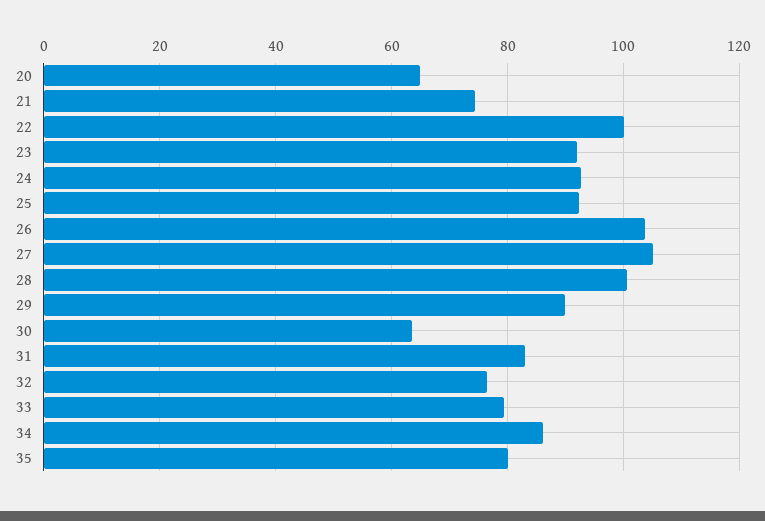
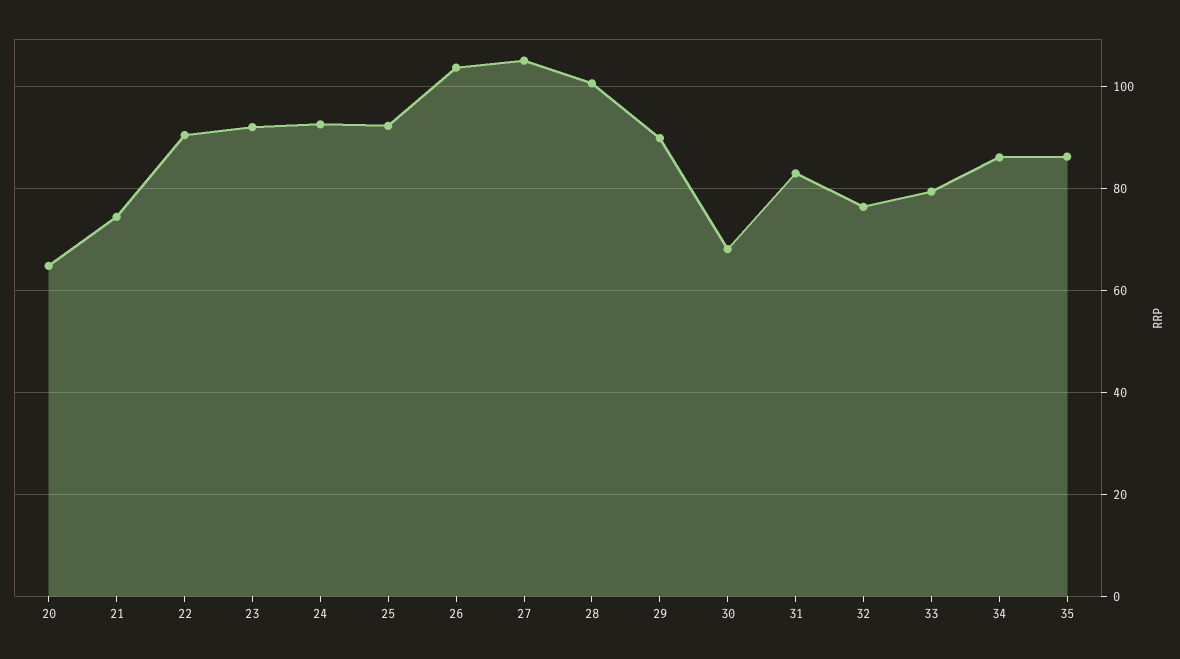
  {
    "20": 64,
    "21": 74,
-   "22": 100,
+   "22": 90,
    "23": 92,
    "24": 92,
    "25": 92,
    "26": 104,
    "27": 106,
    "28": 100,
    "29": 90,
-   "30": 64,
+   "30": 68,
    "31": 82,
    "32": 76,
    "33": 80,
    "34": 86,
-   "35": 80
+   "35": 86
  }

